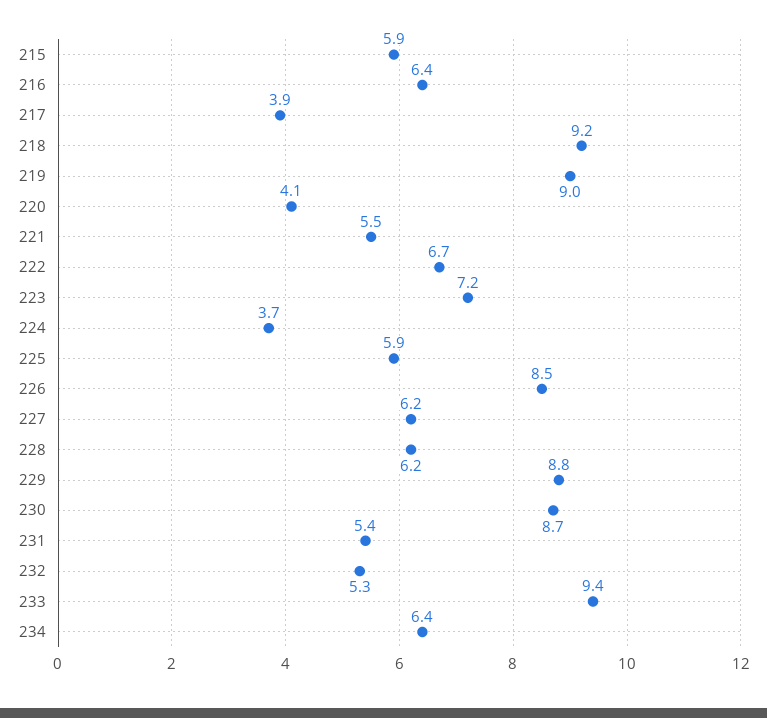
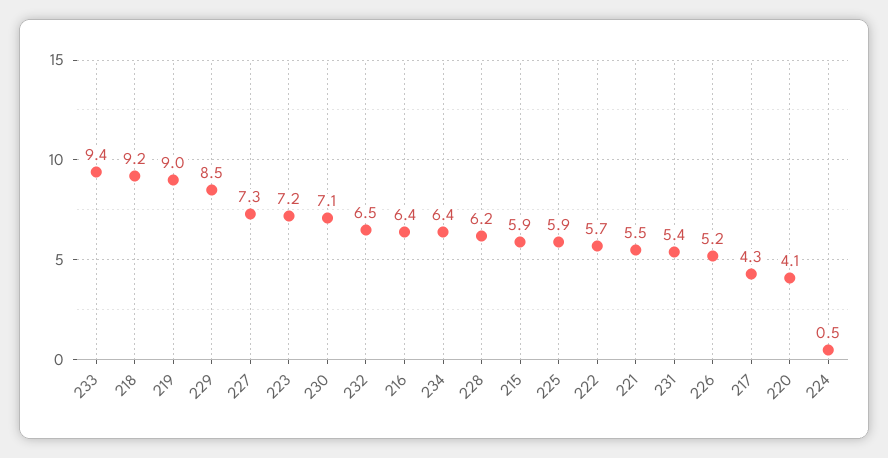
  {
    "215": 5.9,
    "216": 6.4,
-   "217": 3.9,
+   "217": 4.3,
    "218": 9.2,
    "219": 9,
    "220": 4.1,
    "221": 5.5,
-   "222": 6.7,
+   "222": 5.7,
    "223": 7.2,
-   "224": 3.7,
+   "224": 0.5,
    "225": 5.9,
-   "226": 8.5,
+   "226": 5.2,
-   "227": 6.2,
+   "227": 7.3,
    "228": 6.2,
-   "229": 8.8,
+   "229": 8.5,
-   "230": 8.7,
+   "230": 7.1,
    "231": 5.4,
-   "232": 5.3,
+   "232": 6.5,
    "233": 9.4,
    "234": 6.4
  }

